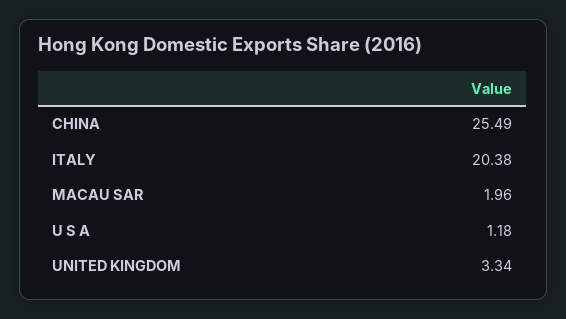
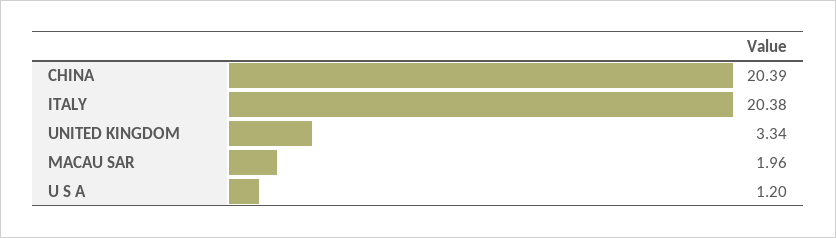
  {
-   "CHINA": 25.49,
+   "CHINA": 20.39,
    "ITALY": 20.38,
    "MACAU SAR": 1.96,
-   "U S A": 1.18,
+   "U S A": 1.2,
    "UNITED KINGDOM": 3.34
  }

